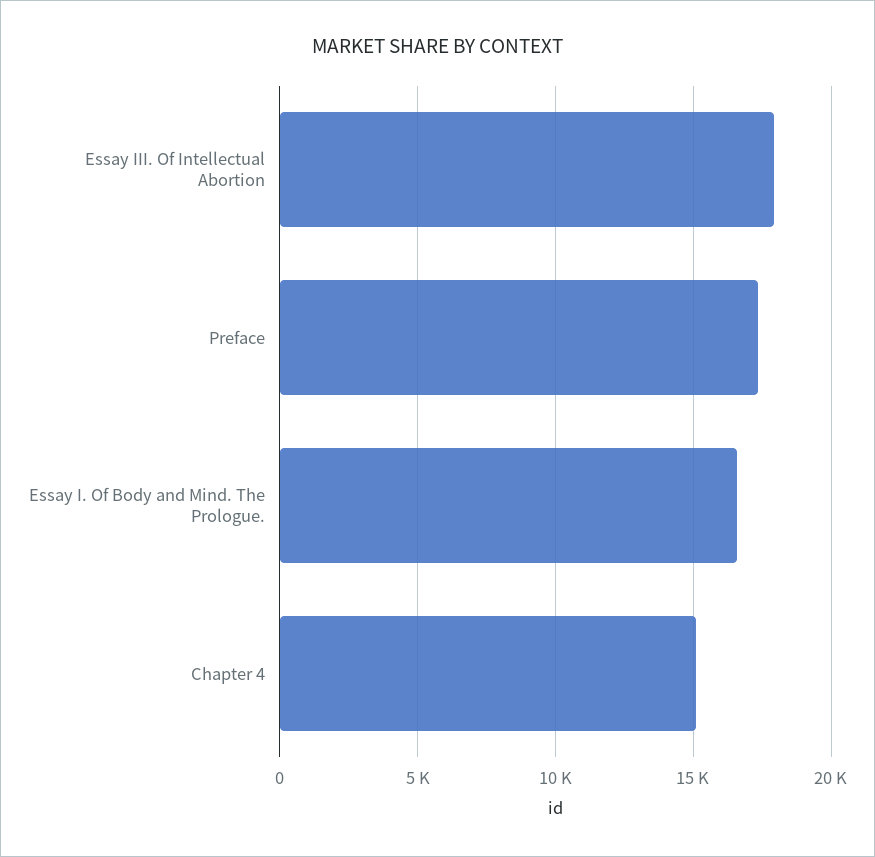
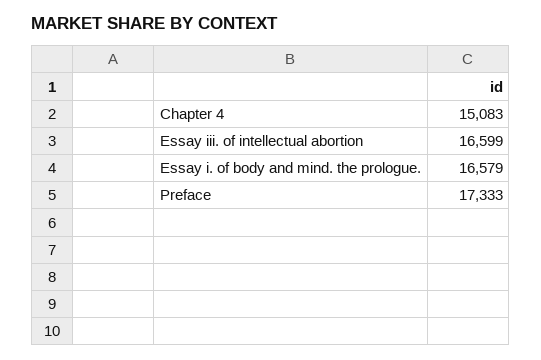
  {
-   "Essay III. Of Intellectual Abortion": 18000,
+   "Essay III. Of Intellectual Abortion": 16599,
    "Preface": 17333,
    "Essay I. Of Body and Mind. The Prologue.": 16579,
    "Chapter 4": 15083
  }

